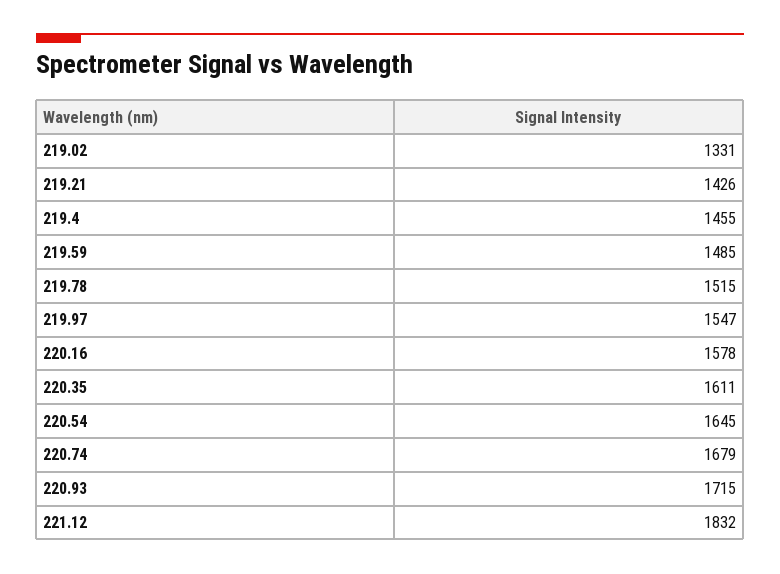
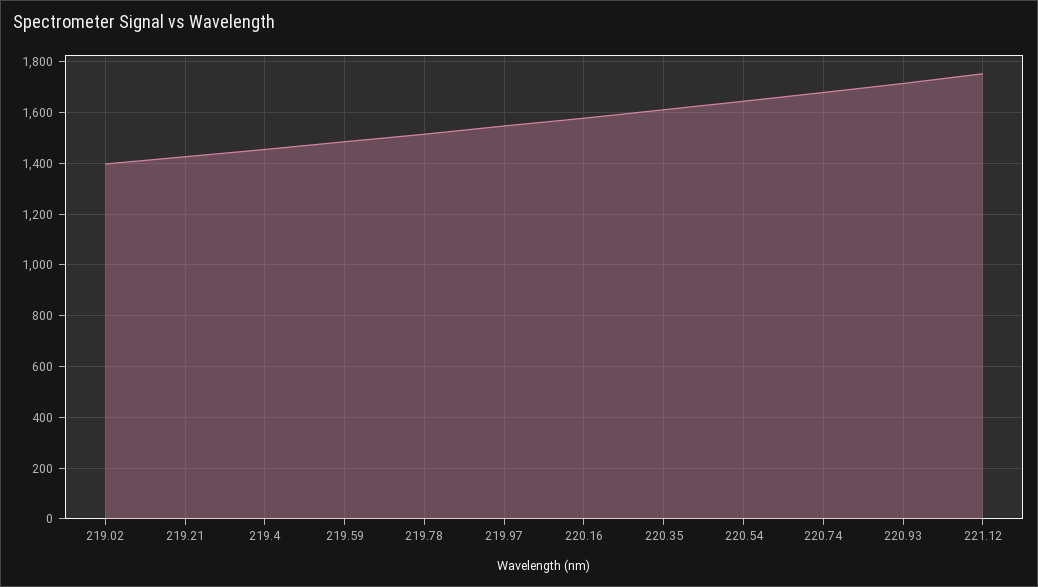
  {
-   "219.02": 1331,
+   "219.02": 1400,
    "219.21": 1426,
    "219.4": 1455,
    "219.59": 1485,
    "219.78": 1515,
    "219.97": 1547,
    "220.16": 1578,
    "220.35": 1611,
    "220.54": 1645,
    "220.74": 1679,
    "220.93": 1715,
-   "221.12": 1832
+   "221.12": 1750
  }

